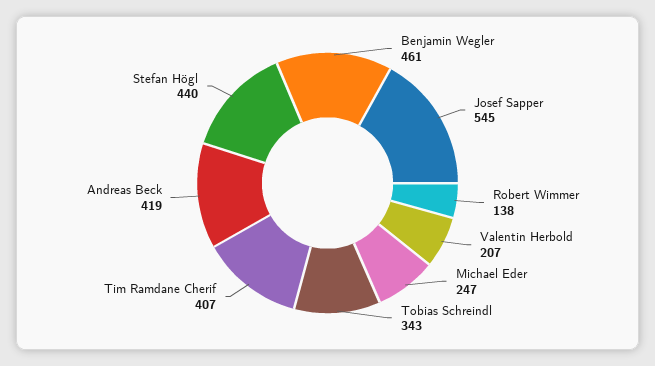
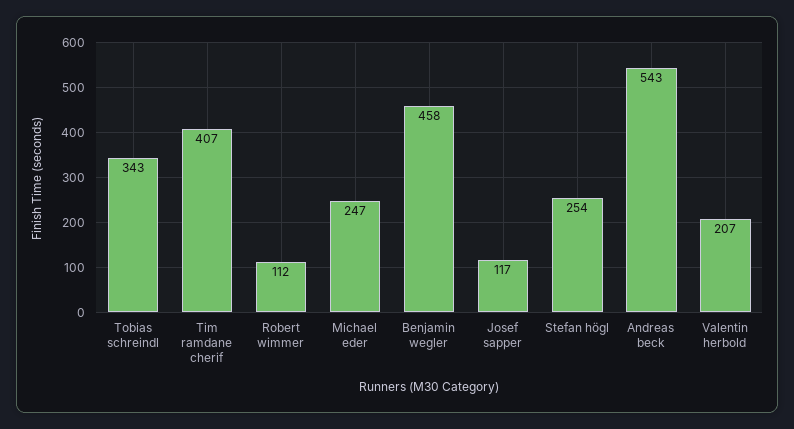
  {
-   "Benjamin Wegler": 461,
+   "Benjamin Wegler": 458,
-   "Josef Sapper": 545,
+   "Josef Sapper": 117,
-   "Robert Wimmer": 138,
+   "Robert Wimmer": 112,
    "Valentin Herbold": 207,
    "Michael Eder": 247,
    "Tobias Schreindl": 343,
    "Tim Ramdane Cherif": 407,
-   "Andreas Beck": 419,
+   "Andreas Beck": 543,
-   "Stefan Högl": 440
+   "Stefan Högl": 254
  }

